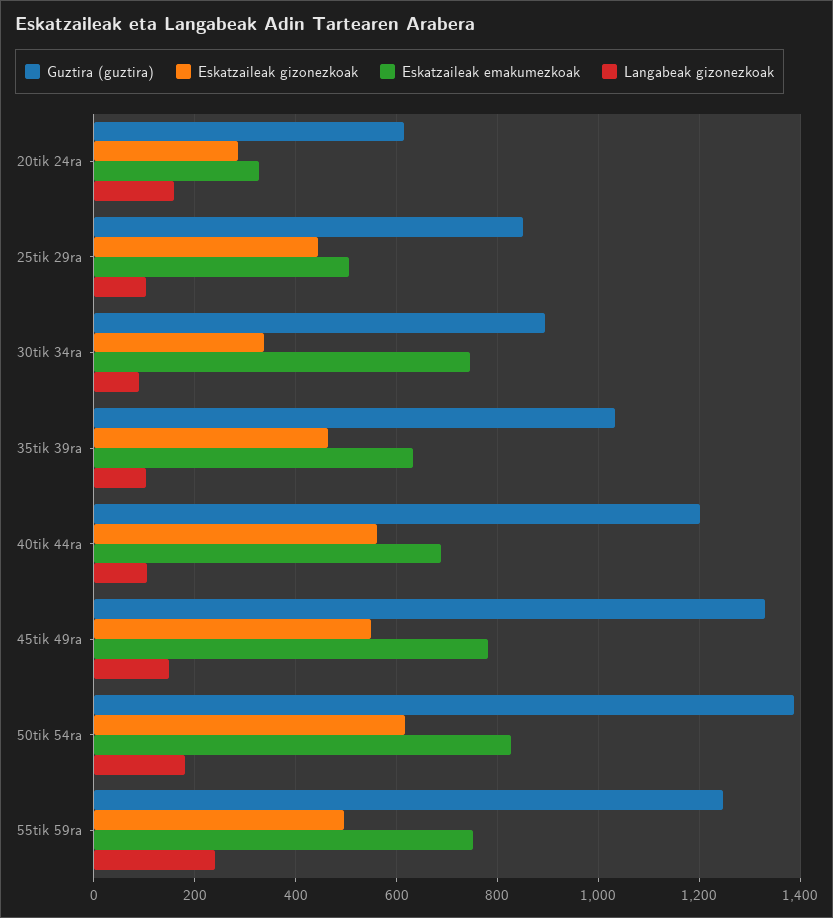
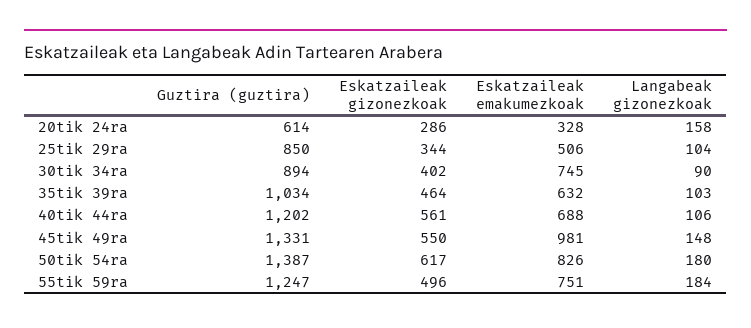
  {
    "Guztira (guztira)": {
      "20tik 24ra": 614,
      "25tik 29ra": 850,
      "30tik 34ra": 894,
      "35tik 39ra": 1034,
      "40tik 44ra": 1202,
      "45tik 49ra": 1331,
      "50tik 54ra": 1387,
      "55tik 59ra": 1247
    },
    "Eskatzaileak gizonezkoak": {
      "20tik 24ra": 286,
-     "25tik 29ra": 440,
+     "25tik 29ra": 344,
-     "30tik 34ra": 340,
+     "30tik 34ra": 402,
      "35tik 39ra": 464,
      "40tik 44ra": 561,
      "45tik 49ra": 550,
      "50tik 54ra": 617,
      "55tik 59ra": 496
    },
    "Eskatzaileak emakumezkoak": {
      "20tik 24ra": 328,
      "25tik 29ra": 506,
      "30tik 34ra": 745,
      "35tik 39ra": 632,
      "40tik 44ra": 688,
-     "45tik 49ra": 780,
+     "45tik 49ra": 981,
      "50tik 54ra": 826,
      "55tik 59ra": 751
    },
    "Langabeak gizonezkoak": {
      "20tik 24ra": 158,
      "25tik 29ra": 104,
      "30tik 34ra": 90,
      "35tik 39ra": 103,
      "40tik 44ra": 106,
      "45tik 49ra": 148,
      "50tik 54ra": 180,
-     "55tik 59ra": 240
+     "55tik 59ra": 184
    }
  }

